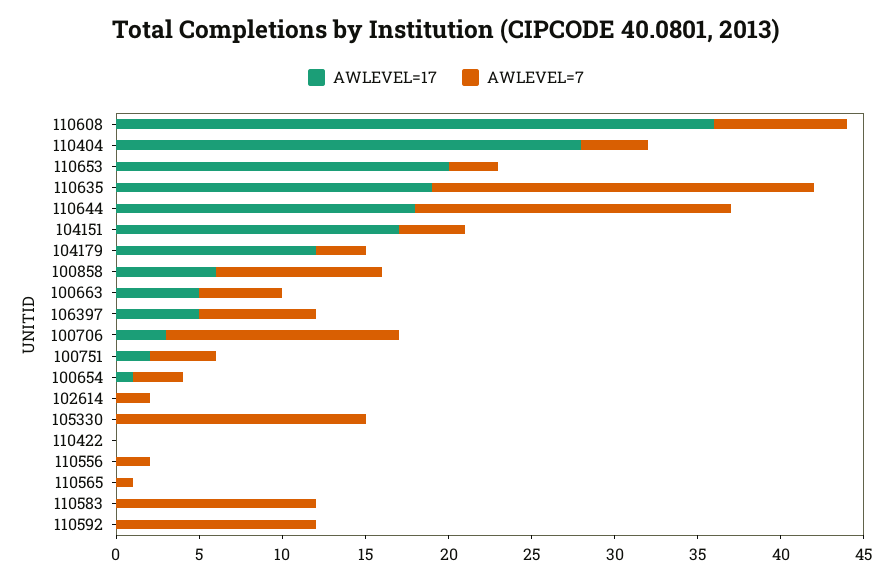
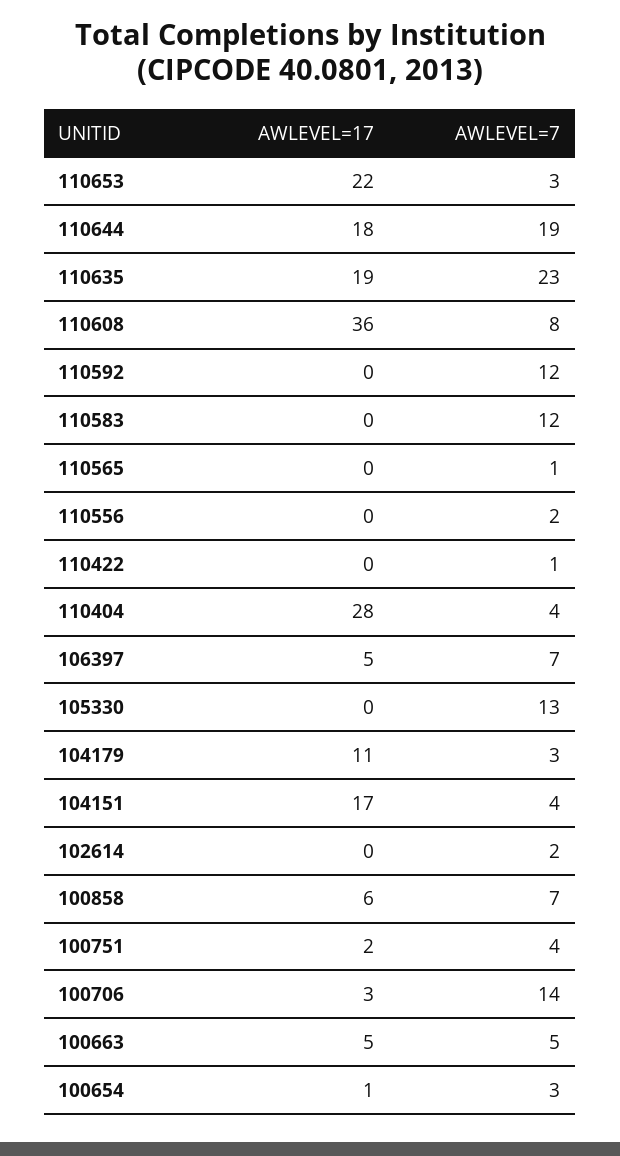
  {
    "AWLEVEL=17": {
      "110608": 36,
      "110404": 28,
-     "110653": 20,
+     "110653": 22,
      "110635": 19,
      "110644": 18,
      "104151": 17,
-     "104179": 12,
+     "104179": 11,
      "100858": 6,
      "100663": 5,
      "106397": 5,
      "100706": 3,
      "100751": 2,
      "100654": 1,
      "102614": 0,
      "105330": 0,
      "110422": 0,
      "110556": 0,
      "110565": 0,
      "110583": 0,
      "110592": 0
    },
    "AWLEVEL=7": {
      "110608": 8,
      "110404": 4,
      "110653": 3,
      "110635": 23,
      "110644": 19,
      "104151": 4,
      "104179": 3,
-     "100858": 10,
+     "100858": 7,
      "100663": 5,
      "106397": 7,
      "100706": 14,
      "100751": 4,
      "100654": 3,
      "102614": 2,
-     "105330": 15,
+     "105330": 13,
-     "110422": 0,
+     "110422": 1,
      "110556": 2,
      "110565": 1,
      "110583": 12,
      "110592": 12
    }
  }

